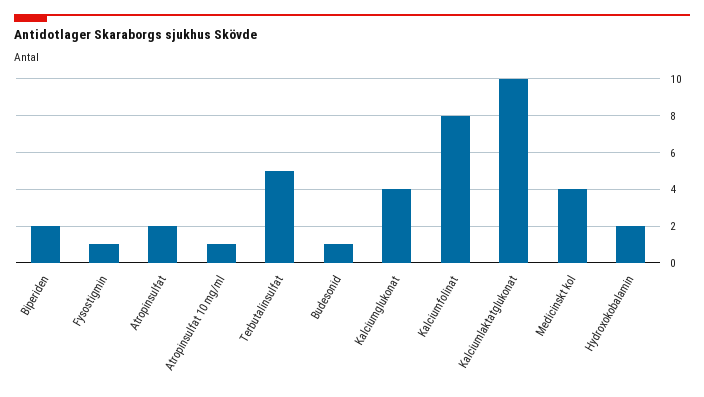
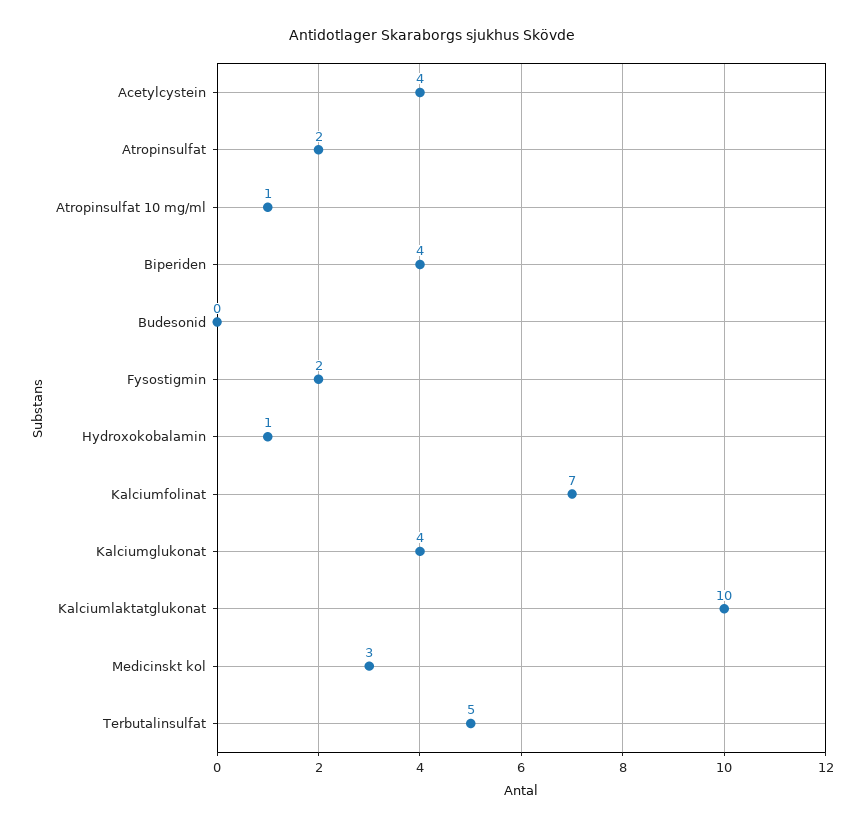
  {
-   "Biperiden": 2,
+   "Biperiden": 4,
-   "Fysostigmin": 1,
+   "Fysostigmin": 2,
    "Atropinsulfat": 2,
    "Atropinsulfat 10 mg/ml": 1,
    "Terbutalinsulfat": 5,
-   "Budesonid": 1,
+   "Budesonid": 0,
    "Kalciumglukonat": 4,
-   "Kalciumfolinat": 8,
+   "Kalciumfolinat": 7,
    "Kalciumlaktatglukonat": 10,
-   "Medicinskt kol": 4,
+   "Medicinskt kol": 3,
-   "Hydroxokobalamin": 2
+   "Hydroxokobalamin": 1,
+   "Acetylcystein": 4
  }

